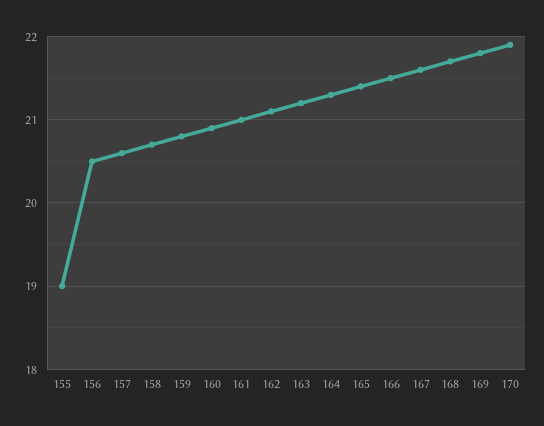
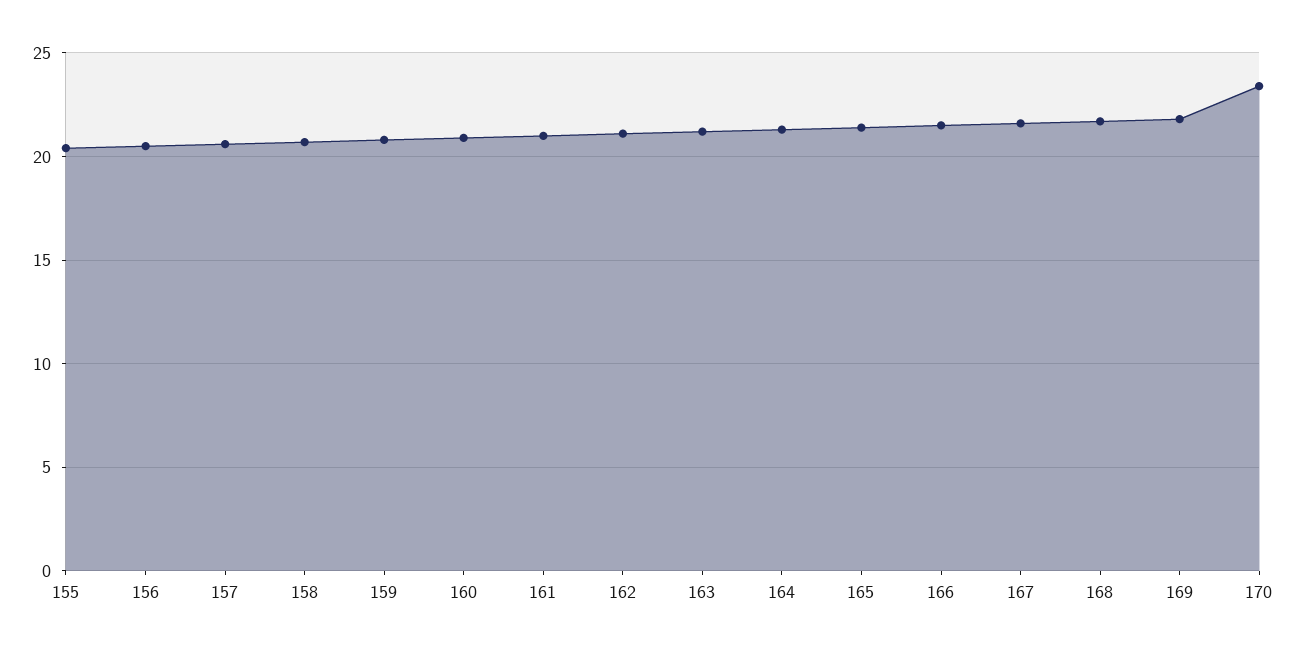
  {
-   "155": 19,
+   "155": 20.5,
    "156": 20.5,
    "157": 20.6,
    "158": 20.7,
    "159": 20.8,
    "160": 20.9,
    "161": 21,
    "162": 21.1,
    "163": 21.2,
    "164": 21.3,
    "165": 21.4,
    "166": 21.5,
    "167": 21.6,
    "168": 21.7,
    "169": 21.8,
-   "170": 21.9
+   "170": 23.5
  }

